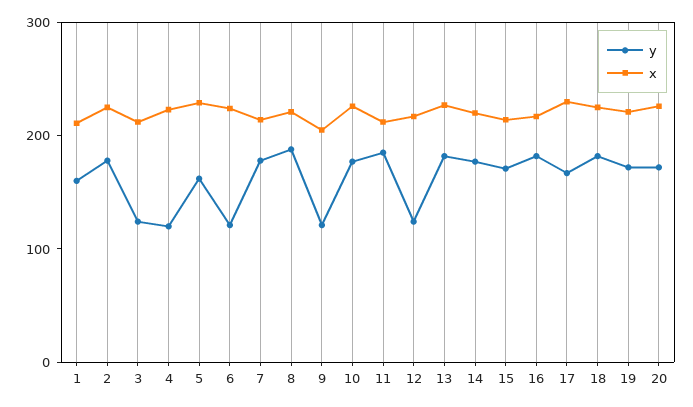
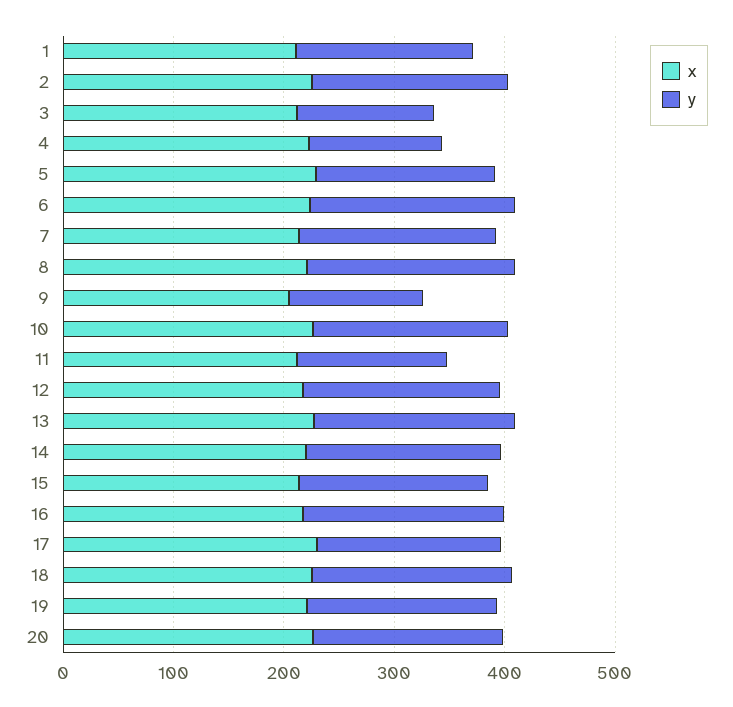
  {
    "y": {
      "1": 160,
      "2": 180,
      "3": 120,
      "4": 120,
      "5": 160,
-     "6": 120,
+     "6": 180,
      "7": 180,
      "8": 180,
      "9": 120,
      "10": 180,
-     "11": 180,
+     "11": 140,
-     "12": 120,
+     "12": 180,
      "13": 180,
      "14": 180,
      "15": 180,
      "16": 180,
      "17": 160,
      "18": 180,
      "19": 180,
      "20": 180
    },
    "x": {
      "1": 220,
      "2": 220,
      "3": 220,
      "4": 220,
      "5": 220,
      "6": 220,
      "7": 220,
      "8": 220,
      "9": 200,
      "10": 220,
      "11": 220,
      "12": 220,
      "13": 220,
      "14": 220,
      "15": 220,
      "16": 220,
      "17": 240,
      "18": 220,
      "19": 220,
      "20": 220
    }
  }

